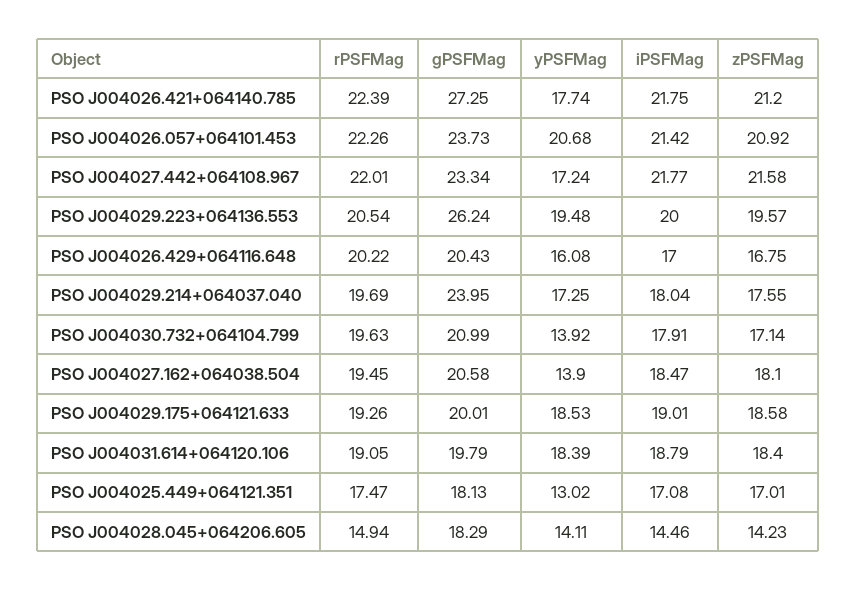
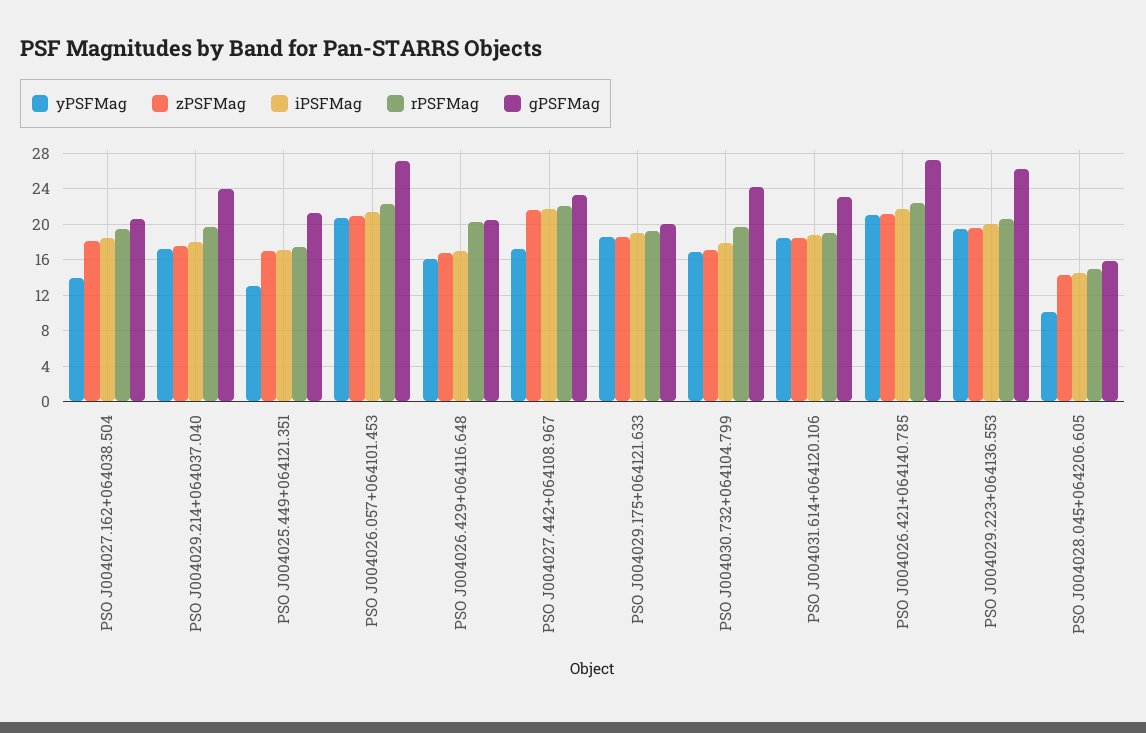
  {
    "rPSFMag": {
      "PSO J004026.421+064140.785": 22.39,
      "PSO J004026.057+064101.453": 22.26,
      "PSO J004027.442+064108.967": 22.01,
      "PSO J004029.223+064136.553": 20.54,
      "PSO J004026.429+064116.648": 20.22,
      "PSO J004029.214+064037.040": 19.69,
      "PSO J004030.732+064104.799": 19.63,
      "PSO J004027.162+064038.504": 19.45,
      "PSO J004029.175+064121.633": 19.26,
      "PSO J004031.614+064120.106": 19.05,
      "PSO J004025.449+064121.351": 17.47,
      "PSO J004028.045+064206.605": 14.94
    },
    "gPSFMag": {
      "PSO J004026.421+064140.785": 27.25,
-     "PSO J004026.057+064101.453": 23.73,
+     "PSO J004026.057+064101.453": 27,
      "PSO J004027.442+064108.967": 23.34,
      "PSO J004029.223+064136.553": 26.24,
      "PSO J004026.429+064116.648": 20.43,
      "PSO J004029.214+064037.040": 23.95,
-     "PSO J004030.732+064104.799": 20.99,
+     "PSO J004030.732+064104.799": 24,
      "PSO J004027.162+064038.504": 20.58,
      "PSO J004029.175+064121.633": 20.01,
-     "PSO J004031.614+064120.106": 19.79,
+     "PSO J004031.614+064120.106": 23,
-     "PSO J004025.449+064121.351": 18.13,
+     "PSO J004025.449+064121.351": 21,
-     "PSO J004028.045+064206.605": 18.29
+     "PSO J004028.045+064206.605": 16
    },
    "yPSFMag": {
-     "PSO J004026.421+064140.785": 17.74,
+     "PSO J004026.421+064140.785": 21,
      "PSO J004026.057+064101.453": 20.68,
      "PSO J004027.442+064108.967": 17.24,
      "PSO J004029.223+064136.553": 19.48,
      "PSO J004026.429+064116.648": 16.08,
      "PSO J004029.214+064037.040": 17.25,
-     "PSO J004030.732+064104.799": 13.92,
+     "PSO J004030.732+064104.799": 17,
      "PSO J004027.162+064038.504": 13.9,
      "PSO J004029.175+064121.633": 18.53,
      "PSO J004031.614+064120.106": 18.39,
      "PSO J004025.449+064121.351": 13.02,
-     "PSO J004028.045+064206.605": 14.11
+     "PSO J004028.045+064206.605": 10
    },
    "iPSFMag": {
      "PSO J004026.421+064140.785": 21.75,
      "PSO J004026.057+064101.453": 21.42,
      "PSO J004027.442+064108.967": 21.77,
      "PSO J004029.223+064136.553": 20,
      "PSO J004026.429+064116.648": 17,
      "PSO J004029.214+064037.040": 18.04,
      "PSO J004030.732+064104.799": 17.91,
      "PSO J004027.162+064038.504": 18.47,
      "PSO J004029.175+064121.633": 19.01,
      "PSO J004031.614+064120.106": 18.79,
      "PSO J004025.449+064121.351": 17.08,
      "PSO J004028.045+064206.605": 14.46
    },
    "zPSFMag": {
      "PSO J004026.421+064140.785": 21.2,
      "PSO J004026.057+064101.453": 20.92,
      "PSO J004027.442+064108.967": 21.58,
      "PSO J004029.223+064136.553": 19.57,
      "PSO J004026.429+064116.648": 16.75,
      "PSO J004029.214+064037.040": 17.55,
      "PSO J004030.732+064104.799": 17.14,
      "PSO J004027.162+064038.504": 18.1,
      "PSO J004029.175+064121.633": 18.58,
      "PSO J004031.614+064120.106": 18.4,
      "PSO J004025.449+064121.351": 17.01,
      "PSO J004028.045+064206.605": 14.23
    }
  }

